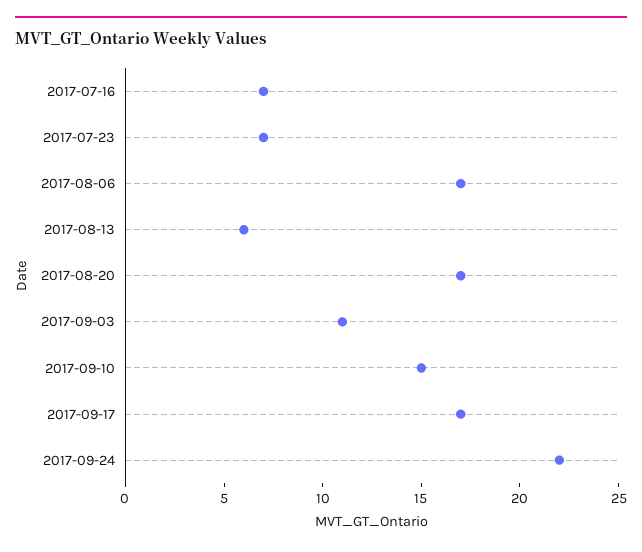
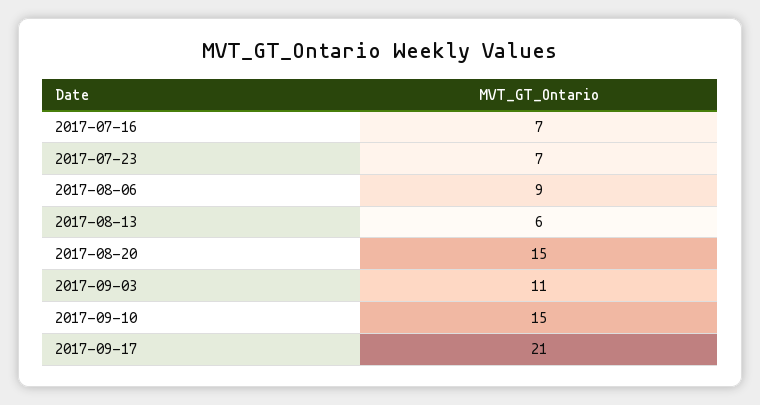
  {
    "2017-07-16": 7,
    "2017-07-23": 7,
-   "2017-08-06": 17,
+   "2017-08-06": 9,
    "2017-08-13": 6,
-   "2017-08-20": 17,
+   "2017-08-20": 15,
    "2017-09-03": 11,
    "2017-09-10": 15,
-   "2017-09-17": 17,
+   "2017-09-17": 21
-   "2017-09-24": 22
  }

